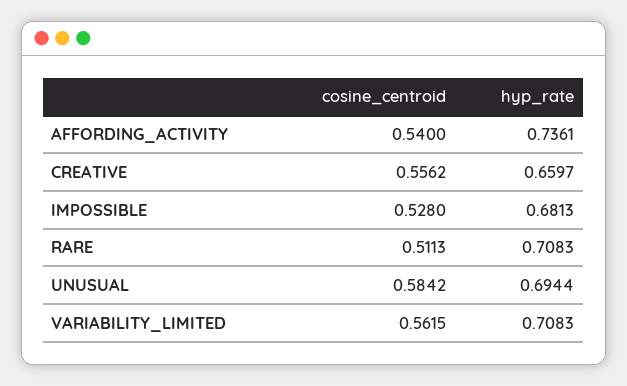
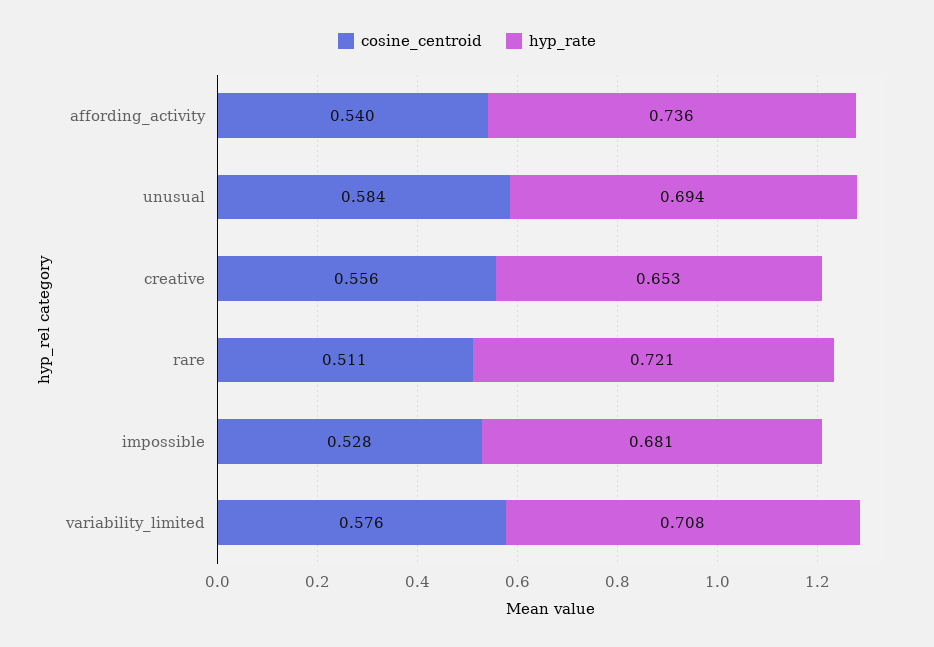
  {
    "cosine_centroid": {
      "AFFORDING_ACTIVITY": 0.54,
      "CREATIVE": 0.5562,
      "IMPOSSIBLE": 0.528,
      "RARE": 0.5113,
      "UNUSUAL": 0.5842,
-     "VARIABILITY_LIMITED": 0.5615
+     "VARIABILITY_LIMITED": 0.576
    },
    "hyp_rate": {
      "AFFORDING_ACTIVITY": 0.7361,
-     "CREATIVE": 0.6597,
+     "CREATIVE": 0.653,
      "IMPOSSIBLE": 0.6813,
-     "RARE": 0.7083,
+     "RARE": 0.721,
      "UNUSUAL": 0.6944,
      "VARIABILITY_LIMITED": 0.7083
    }
  }

